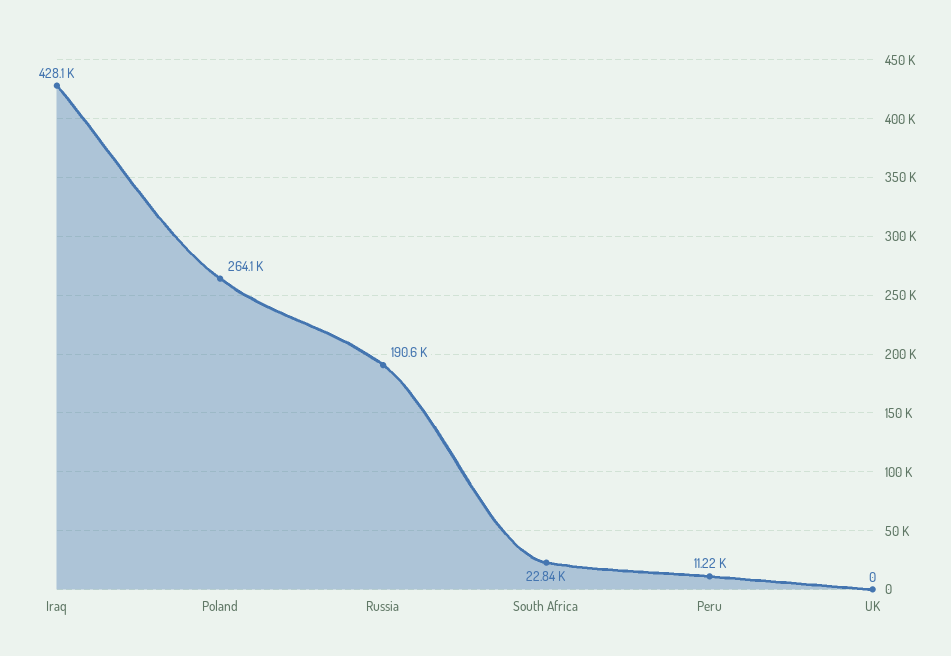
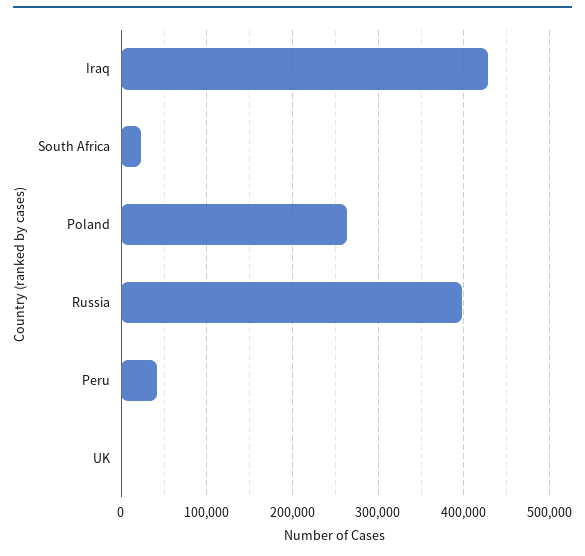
  {
    "Iraq": 428100,
    "Poland": 264100,
-   "Russia": 190600,
+   "Russia": 400000,
    "South Africa": 22840,
-   "Peru": 11220,
+   "Peru": 40000,
    "UK": 0
  }

